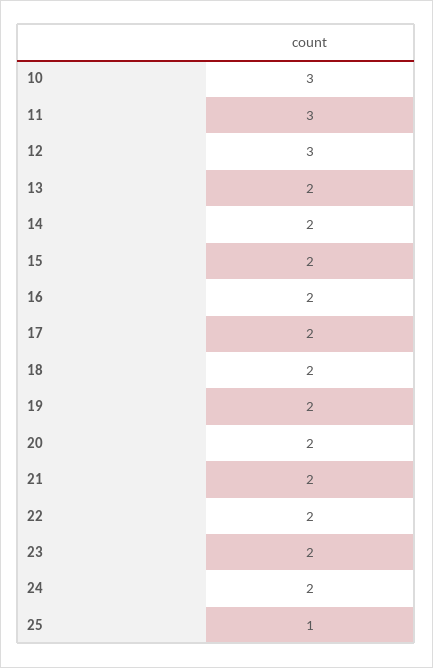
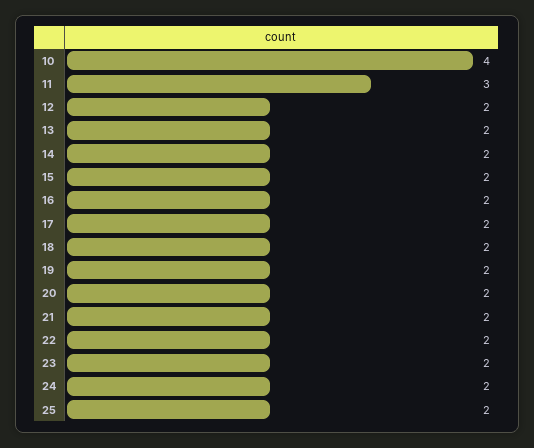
  {
-   "10": 3,
+   "10": 4,
    "11": 3,
-   "12": 3,
+   "12": 2,
    "13": 2,
    "14": 2,
    "15": 2,
    "16": 2,
    "17": 2,
    "18": 2,
    "19": 2,
    "20": 2,
    "21": 2,
    "22": 2,
    "23": 2,
    "24": 2,
-   "25": 1
+   "25": 2
  }

